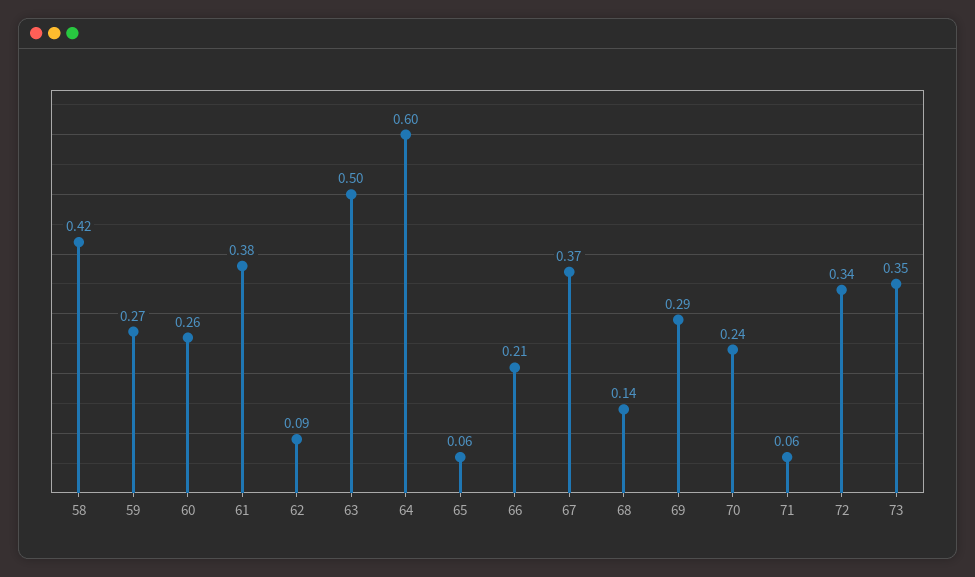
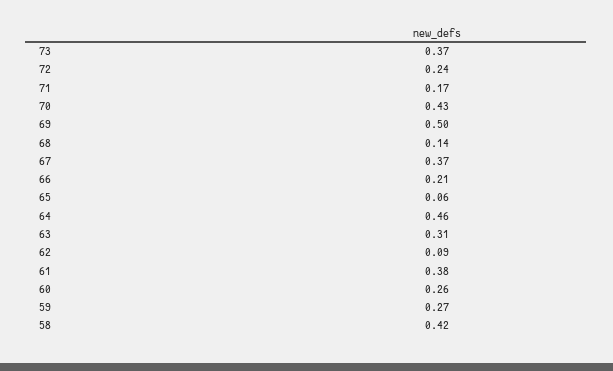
  {
    "58": 0.42,
    "59": 0.27,
    "60": 0.26,
    "61": 0.38,
    "62": 0.09,
-   "63": 0.5,
+   "63": 0.31,
-   "64": 0.6,
+   "64": 0.46,
    "65": 0.06,
    "66": 0.21,
    "67": 0.37,
    "68": 0.14,
-   "69": 0.29,
+   "69": 0.5,
-   "70": 0.24,
+   "70": 0.43,
-   "71": 0.06,
+   "71": 0.17,
-   "72": 0.34,
+   "72": 0.24,
-   "73": 0.35
+   "73": 0.37
  }

